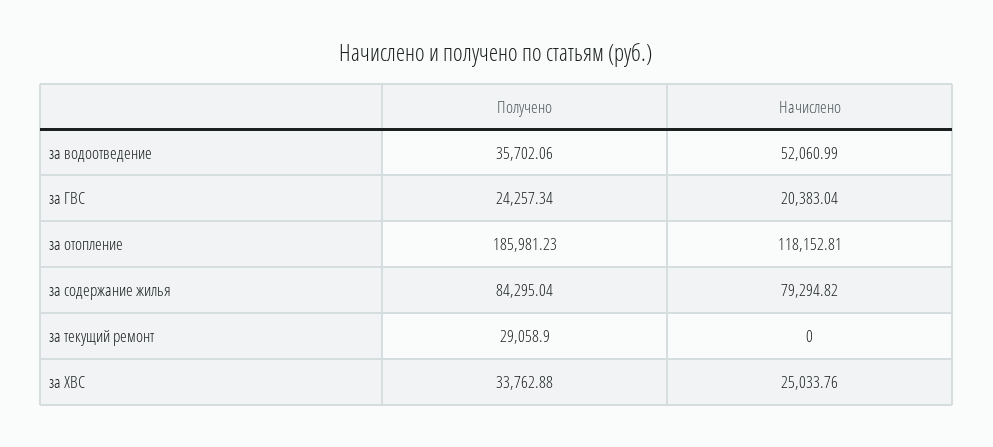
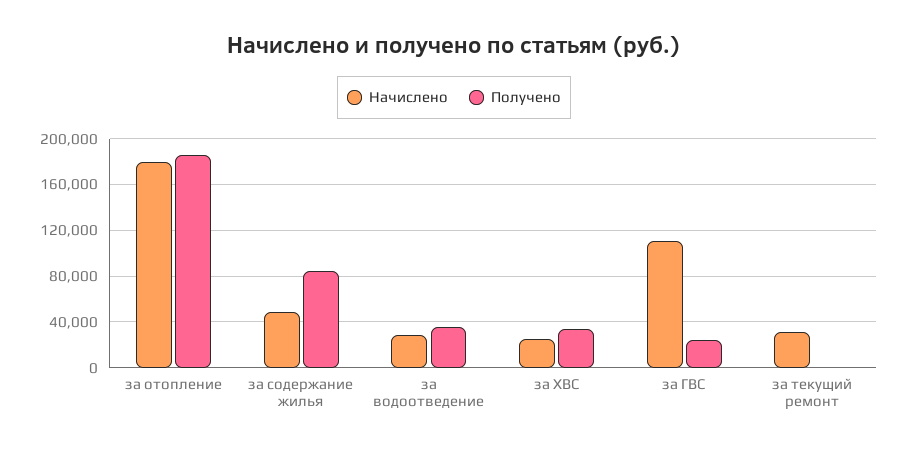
  {
    "Получено": {
      "за водоотведение": 35702.06,
      "за ГВС": 24257.34,
      "за отопление": 185981.23,
      "за содержание жилья": 84295.04,
-     "за текущий ремонт": 29058.9,
+     "за текущий ремонт": 0,
      "за ХВС": 33762.88
    },
    "Начислено": {
-     "за водоотведение": 52060.99,
+     "за водоотведение": 30000,
-     "за ГВС": 20383.04,
+     "за ГВС": 110000,
-     "за отопление": 118152.81,
+     "за отопление": 180000,
-     "за содержание жилья": 79294.82,
+     "за содержание жилья": 50000,
-     "за текущий ремонт": 0,
+     "за текущий ремонт": 30000,
      "за ХВС": 25033.76
    }
  }

